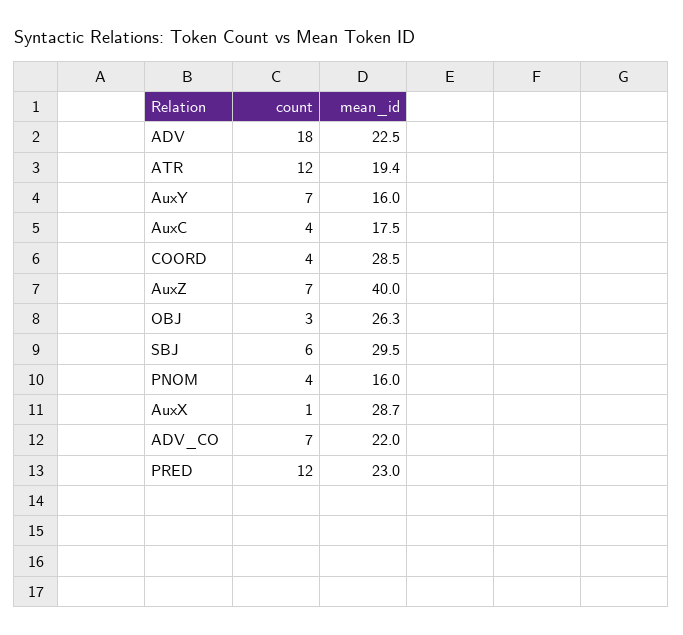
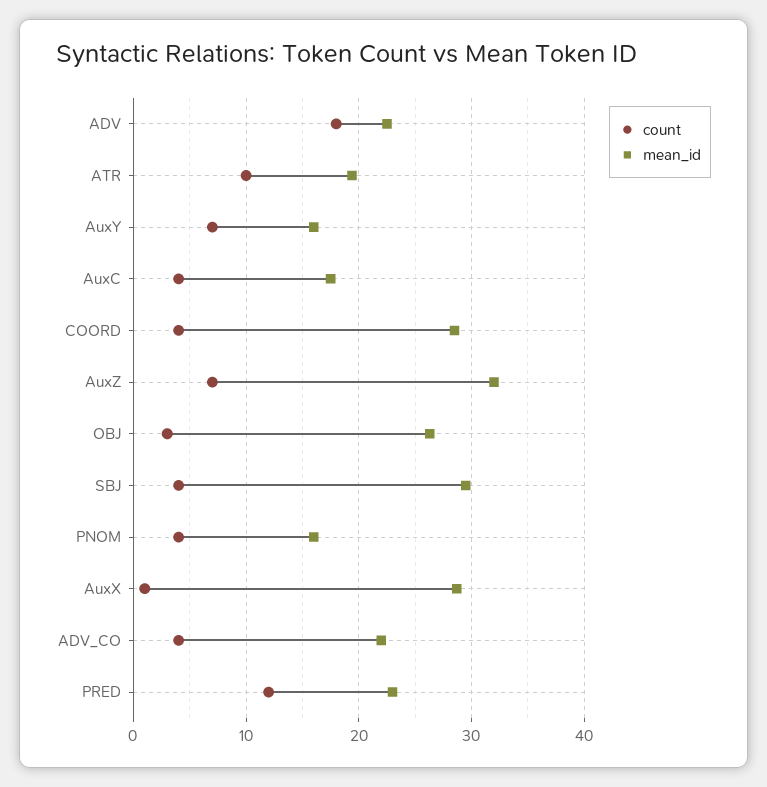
  {
    "count": {
      "ADV": 18,
-     "ATR": 12,
+     "ATR": 10,
      "AuxY": 7,
      "AuxC": 4,
      "COORD": 4,
      "AuxZ": 7,
      "OBJ": 3,
-     "SBJ": 6,
+     "SBJ": 4,
      "PNOM": 4,
      "AuxX": 1,
-     "ADV_CO": 7,
+     "ADV_CO": 4,
      "PRED": 12
    },
    "mean_id": {
      "ADV": 22.5,
      "ATR": 19.4,
      "AuxY": 16,
      "AuxC": 17.5,
      "COORD": 28.5,
-     "AuxZ": 40,
+     "AuxZ": 32,
      "OBJ": 26.3,
      "SBJ": 29.5,
      "PNOM": 16,
      "AuxX": 28.7,
      "ADV_CO": 22,
      "PRED": 23
    }
  }

